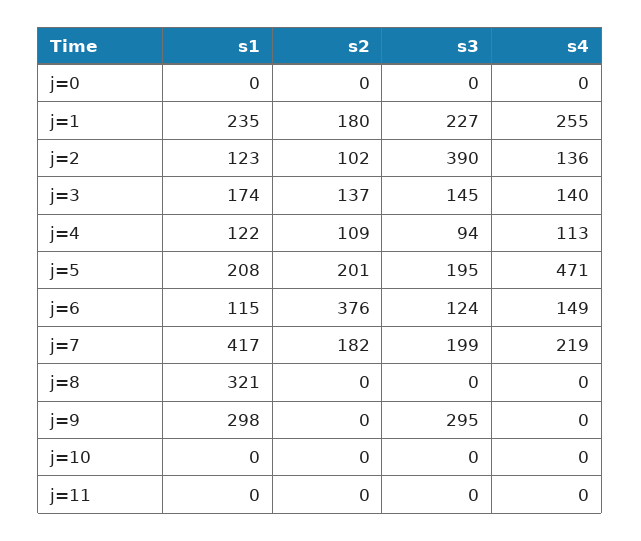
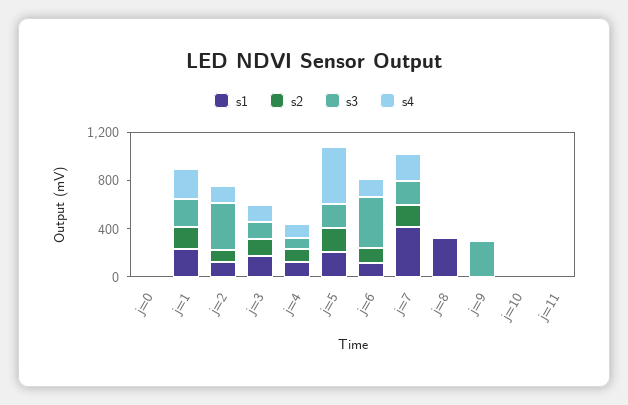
  {
    "s1": {
      "j=0": 0,
      "j=1": 235,
      "j=2": 123,
      "j=3": 174,
      "j=4": 122,
      "j=5": 208,
      "j=6": 115,
      "j=7": 417,
      "j=8": 321,
-     "j=9": 298,
+     "j=9": 0,
      "j=10": 0,
      "j=11": 0
    },
    "s2": {
      "j=0": 0,
      "j=1": 180,
      "j=2": 102,
      "j=3": 137,
      "j=4": 109,
      "j=5": 201,
-     "j=6": 376,
+     "j=6": 100,
      "j=7": 182,
      "j=8": 0,
      "j=9": 0,
      "j=10": 0,
      "j=11": 0
    },
    "s3": {
      "j=0": 0,
      "j=1": 227,
      "j=2": 390,
      "j=3": 145,
      "j=4": 94,
      "j=5": 195,
-     "j=6": 124,
+     "j=6": 400,
      "j=7": 199,
      "j=8": 0,
      "j=9": 295,
      "j=10": 0,
      "j=11": 0
    },
    "s4": {
      "j=0": 0,
      "j=1": 255,
      "j=2": 136,
      "j=3": 140,
      "j=4": 113,
      "j=5": 471,
      "j=6": 149,
      "j=7": 219,
      "j=8": 0,
      "j=9": 0,
      "j=10": 0,
      "j=11": 0
    }
  }

